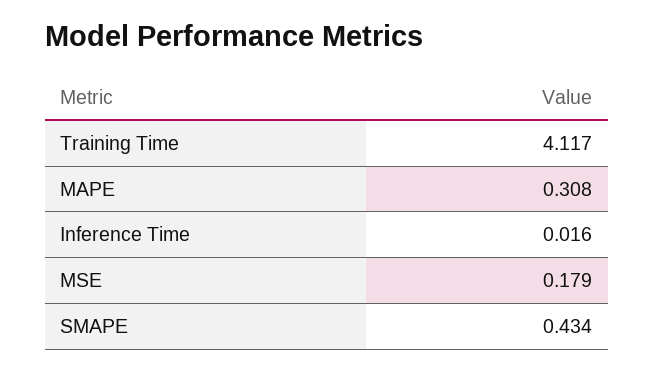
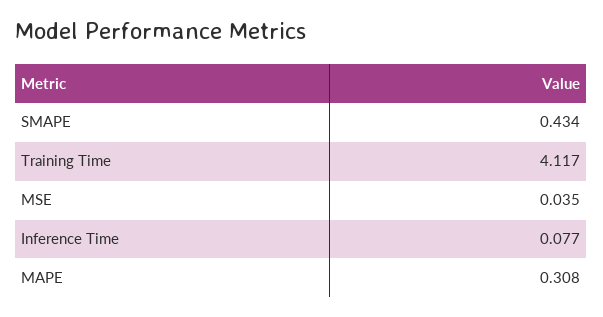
  {
    "Training Time": 4.117,
    "MAPE": 0.308,
-   "Inference Time": 0.016,
+   "Inference Time": 0.077,
-   "MSE": 0.179,
+   "MSE": 0.035,
    "SMAPE": 0.434
  }

